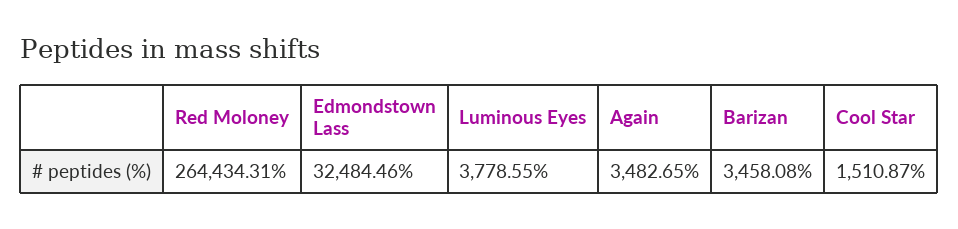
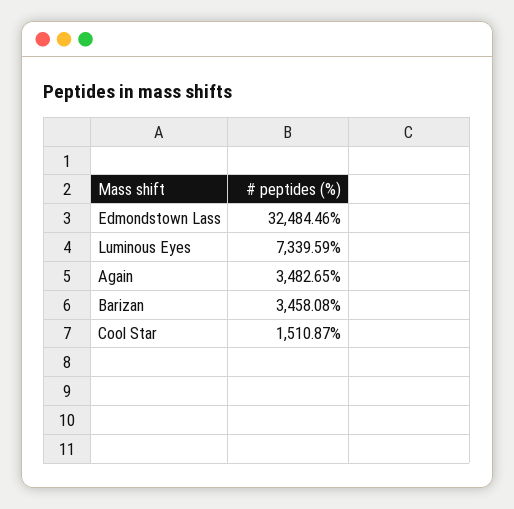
  {
-   "Red Moloney": 264434.31,
    "Edmondstown Lass": 32484.46,
-   "Luminous Eyes": 3778.55,
+   "Luminous Eyes": 7339.59,
    "Again": 3482.65,
    "Barizan": 3458.08,
    "Cool Star": 1510.87
  }

